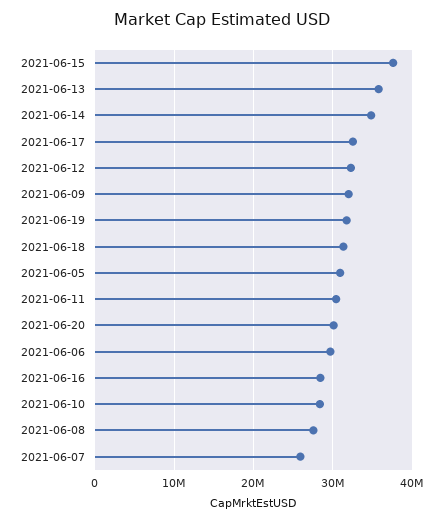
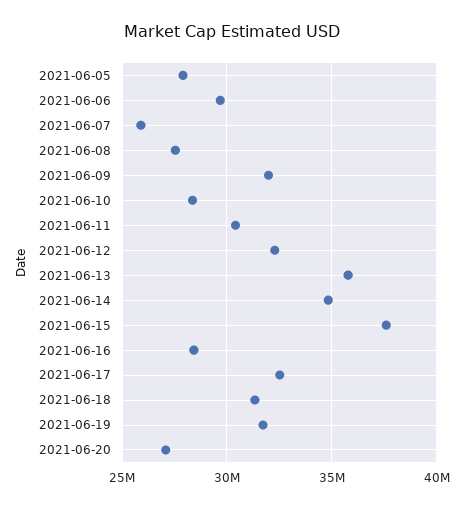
  {
    "2021-06-15": 37500000,
    "2021-06-13": 36000000,
    "2021-06-14": 35000000,
    "2021-06-17": 32500000,
    "2021-06-12": 32500000,
    "2021-06-09": 32000000,
    "2021-06-19": 31500000,
    "2021-06-18": 31500000,
-   "2021-06-05": 31000000,
+   "2021-06-05": 28000000,
    "2021-06-11": 30500000,
-   "2021-06-20": 30000000,
+   "2021-06-20": 27000000,
    "2021-06-06": 29500000,
    "2021-06-16": 28500000,
    "2021-06-10": 28500000,
    "2021-06-08": 27500000,
    "2021-06-07": 26000000
  }

